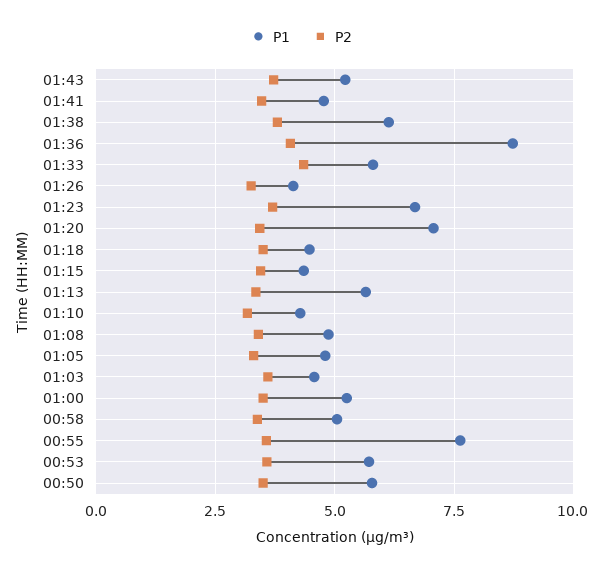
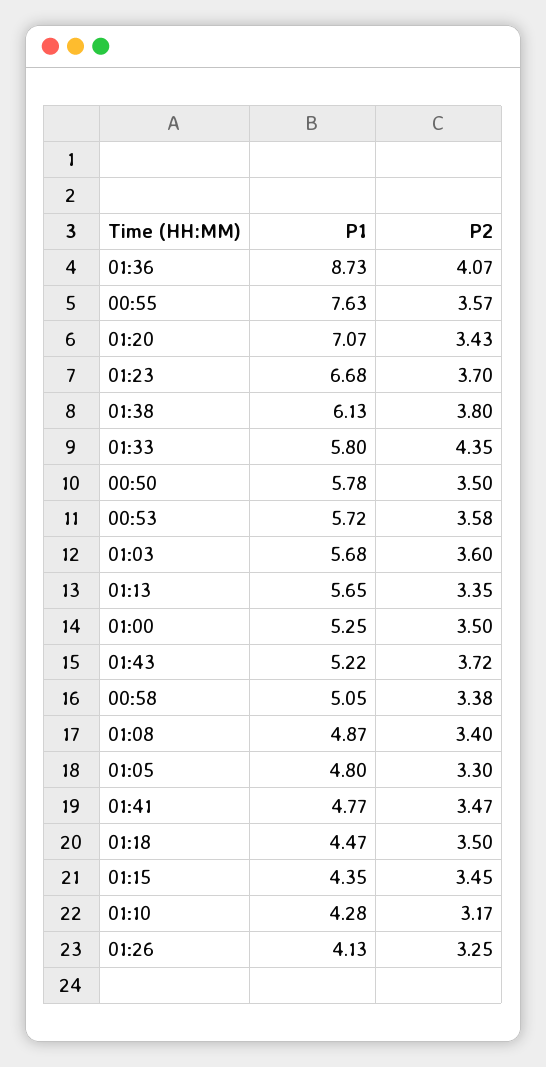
  {
    "P1": {
      "01:43": 5.22,
      "01:41": 4.77,
      "01:38": 6.13,
      "01:36": 8.73,
      "01:33": 5.8,
      "01:26": 4.13,
      "01:23": 6.68,
      "01:20": 7.07,
      "01:18": 4.47,
      "01:15": 4.35,
      "01:13": 5.65,
      "01:10": 4.28,
      "01:08": 4.87,
      "01:05": 4.8,
-     "01:03": 4.5,
+     "01:03": 5.68,
      "01:00": 5.25,
      "00:58": 5.05,
      "00:55": 7.63,
      "00:53": 5.72,
      "00:50": 5.78
    },
    "P2": {
      "01:43": 3.72,
      "01:41": 3.47,
      "01:38": 3.8,
      "01:36": 4.07,
      "01:33": 4.35,
      "01:26": 3.25,
      "01:23": 3.7,
      "01:20": 3.43,
      "01:18": 3.5,
      "01:15": 3.45,
      "01:13": 3.35,
      "01:10": 3.17,
      "01:08": 3.4,
      "01:05": 3.3,
      "01:03": 3.6,
      "01:00": 3.5,
      "00:58": 3.38,
      "00:55": 3.57,
      "00:53": 3.58,
      "00:50": 3.5
    }
  }

